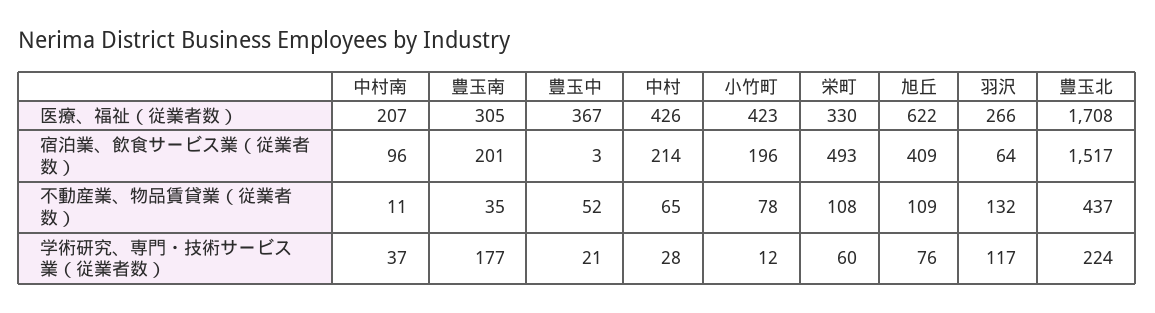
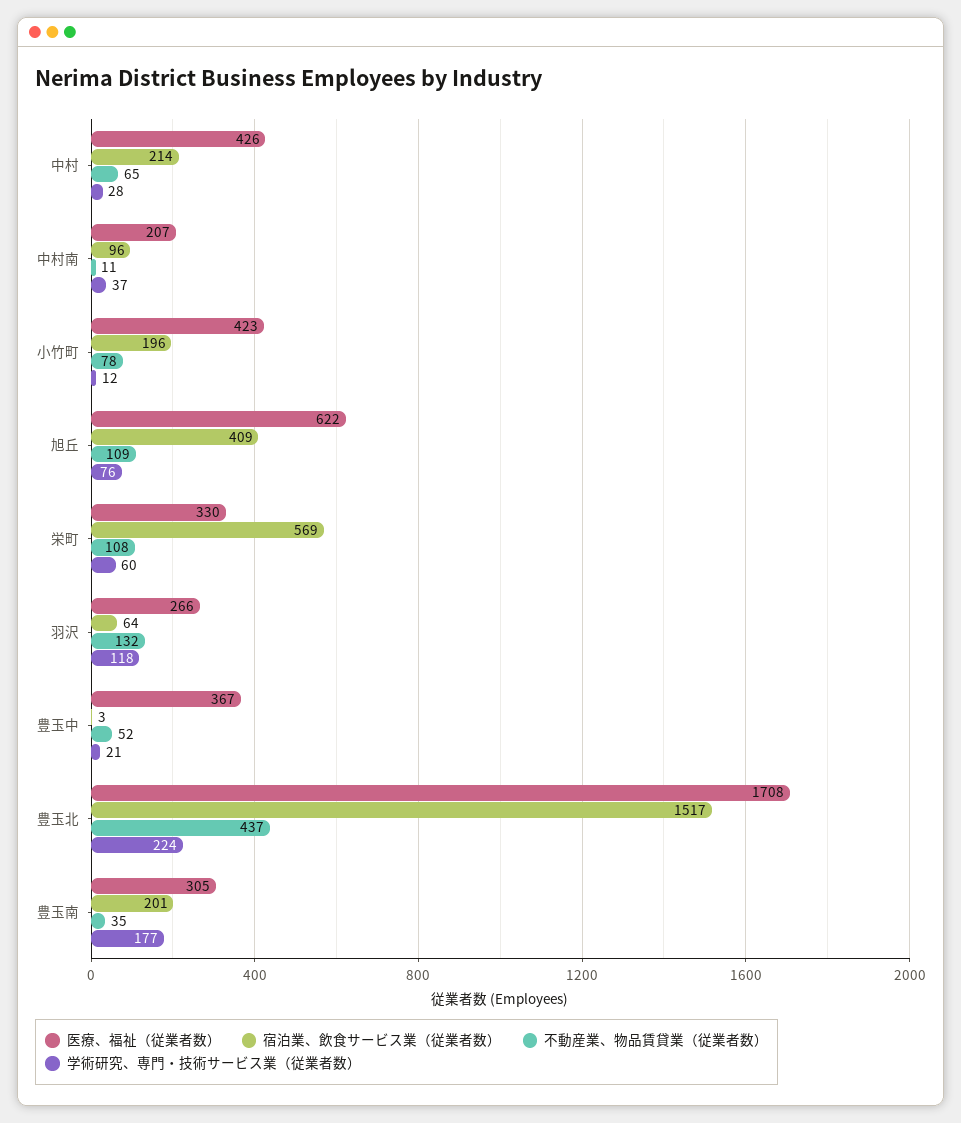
  {
    "医療、福祉（従業者数）": {
      "中村南": 207,
      "豊玉南": 305,
      "豊玉中": 367,
      "中村": 426,
      "小竹町": 423,
      "栄町": 330,
      "旭丘": 622,
      "羽沢": 266,
      "豊玉北": 1708
    },
    "宿泊業、飲食サービス業（従業者数）": {
      "中村南": 96,
      "豊玉南": 201,
      "豊玉中": 3,
      "中村": 214,
      "小竹町": 196,
-     "栄町": 493,
+     "栄町": 569,
      "旭丘": 409,
      "羽沢": 64,
      "豊玉北": 1517
    },
    "不動産業、物品賃貸業（従業者数）": {
      "中村南": 11,
      "豊玉南": 35,
      "豊玉中": 52,
      "中村": 65,
      "小竹町": 78,
      "栄町": 108,
      "旭丘": 109,
      "羽沢": 132,
      "豊玉北": 437
    },
    "学術研究、専門・技術サービス業（従業者数）": {
      "中村南": 37,
      "豊玉南": 177,
      "豊玉中": 21,
      "中村": 28,
      "小竹町": 12,
      "栄町": 60,
      "旭丘": 76,
-     "羽沢": 117,
+     "羽沢": 118,
      "豊玉北": 224
    }
  }

